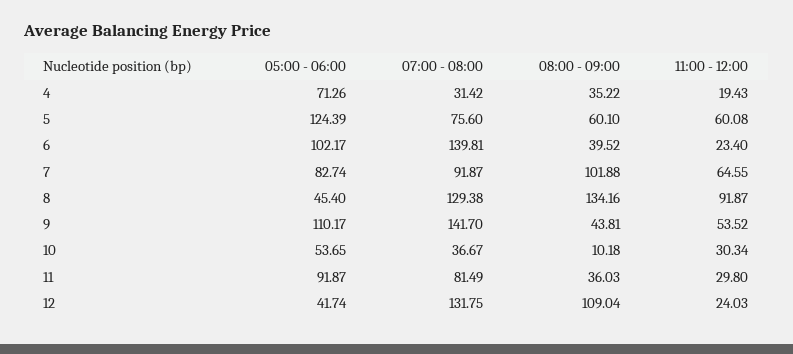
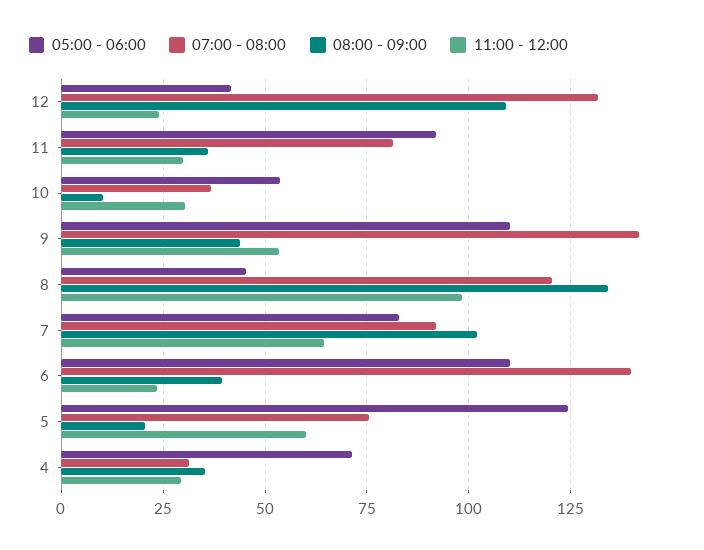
  {
    "05:00 - 06:00": {
      "4": 71.26,
      "5": 124.39,
-     "6": 102.17,
+     "6": 110,
      "7": 82.74,
      "8": 45.4,
      "9": 110.17,
      "10": 53.65,
      "11": 91.87,
      "12": 41.74
    },
    "07:00 - 08:00": {
      "4": 31.42,
      "5": 75.6,
      "6": 139.81,
      "7": 91.87,
-     "8": 129.38,
+     "8": 120,
      "9": 141.7,
      "10": 36.67,
      "11": 81.49,
      "12": 131.75
    },
    "08:00 - 09:00": {
      "4": 35.22,
-     "5": 60.1,
+     "5": 20,
      "6": 39.52,
      "7": 101.88,
      "8": 134.16,
      "9": 43.81,
      "10": 10.18,
      "11": 36.03,
      "12": 109.04
    },
    "11:00 - 12:00": {
-     "4": 19.43,
+     "4": 30,
      "5": 60.08,
      "6": 23.4,
      "7": 64.55,
-     "8": 91.87,
+     "8": 97.5,
      "9": 53.52,
      "10": 30.34,
      "11": 29.8,
      "12": 24.03
    }
  }

